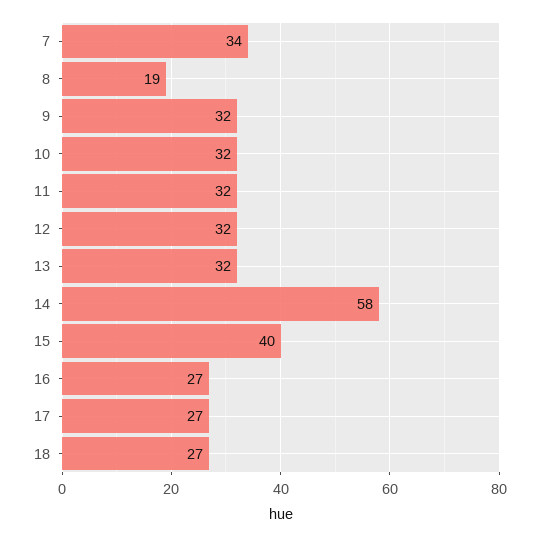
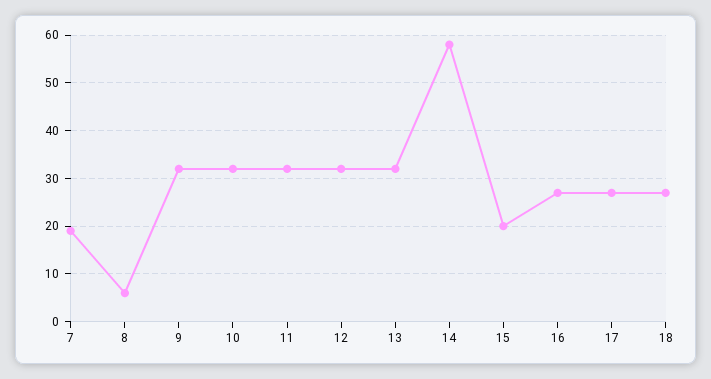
  {
-   "7": 34,
+   "7": 20,
-   "8": 19,
+   "8": 5,
    "9": 32,
    "10": 32,
    "11": 32,
    "12": 32,
    "13": 32,
    "14": 58,
-   "15": 40,
+   "15": 20,
    "16": 27,
    "17": 27,
    "18": 27
  }

